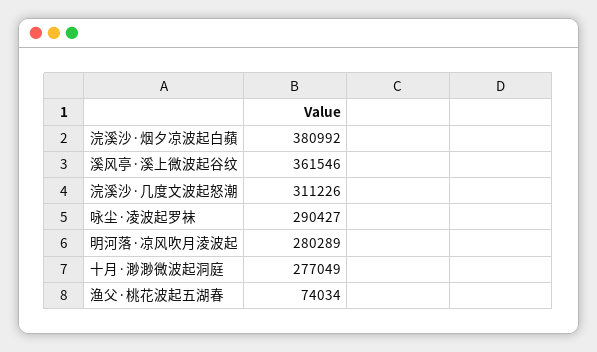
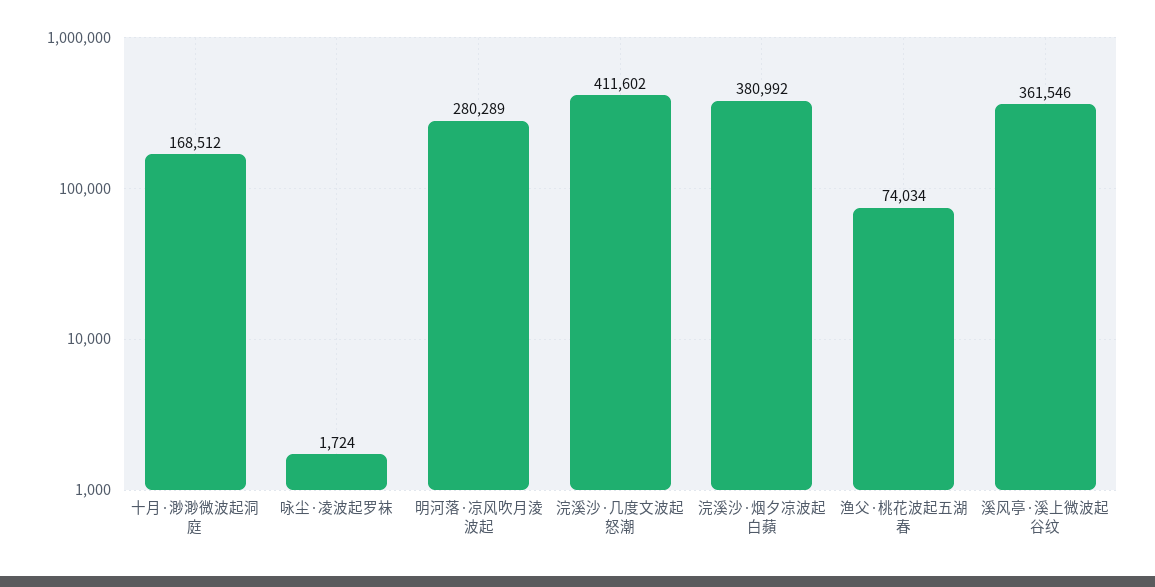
  {
    "浣溪沙·烟夕凉波起白蘋": 380992,
    "溪风亭·溪上微波起谷纹": 361546,
-   "浣溪沙·几度文波起怒潮": 311226,
+   "浣溪沙·几度文波起怒潮": 411602,
-   "咏尘·凌波起罗袜": 290427,
+   "咏尘·凌波起罗袜": 1724,
    "明河落·凉风吹月淩波起": 280289,
-   "十月·渺渺微波起洞庭": 277049,
+   "十月·渺渺微波起洞庭": 168512,
    "渔父·桃花波起五湖春": 74034
  }

